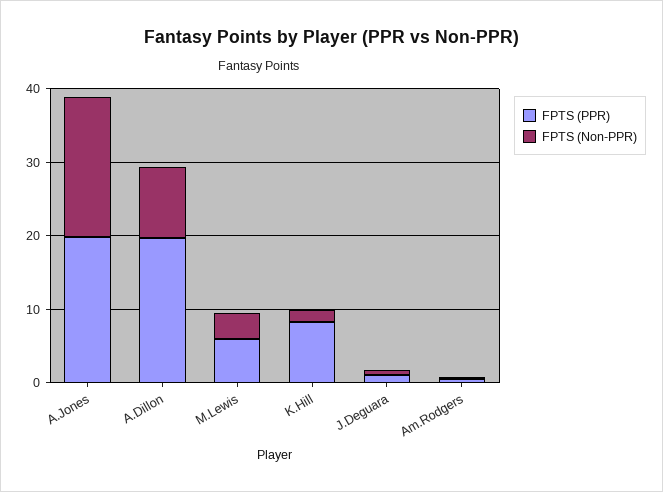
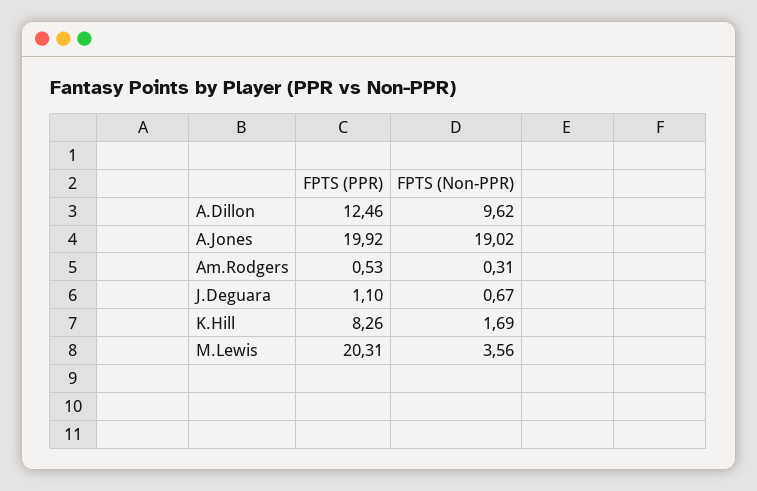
  {
    "FPTS (PPR)": {
      "A.Jones": 19.92,
-     "A.Dillon": 20,
+     "A.Dillon": 12.46,
-     "M.Lewis": 6,
+     "M.Lewis": 20.31,
      "K.Hill": 8.26,
      "J.Deguara": 1.1,
      "Am.Rodgers": 0.53
    },
    "FPTS (Non-PPR)": {
      "A.Jones": 19.02,
      "A.Dillon": 9.62,
      "M.Lewis": 3.56,
      "K.Hill": 1.69,
      "J.Deguara": 0.67,
      "Am.Rodgers": 0.31
    }
  }

